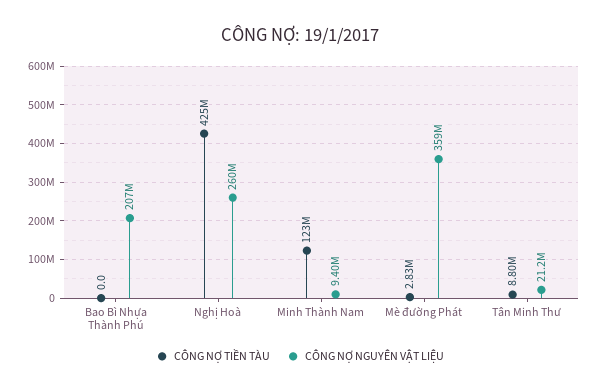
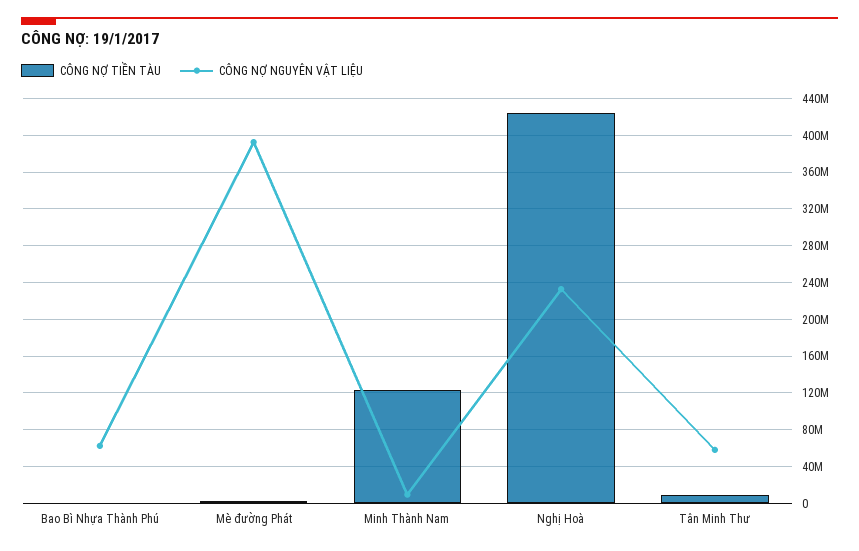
  {
    "CÔNG NỢ TIỀN TÀU": {
      "Bao Bì Nhựa Thành Phú": 0,
      "Nghị Hoà": 425000000,
      "Minh Thành Nam": 123000000,
      "Mè đường Phát": 2830000,
      "Tân Minh Thư": 8800000
    },
    "CÔNG NỢ NGUYÊN VẬT LIỆU": {
-     "Bao Bì Nhựa Thành Phú": 207000000,
+     "Bao Bì Nhựa Thành Phú": 60000000,
-     "Nghị Hoà": 260000000,
+     "Nghị Hoà": 230000000,
      "Minh Thành Nam": 9400000,
-     "Mè đường Phát": 359000000,
+     "Mè đường Phát": 390000000,
-     "Tân Minh Thư": 21200000
+     "Tân Minh Thư": 60000000
    }
  }

